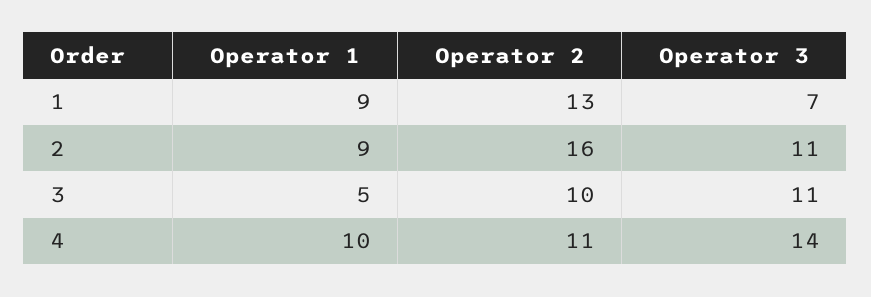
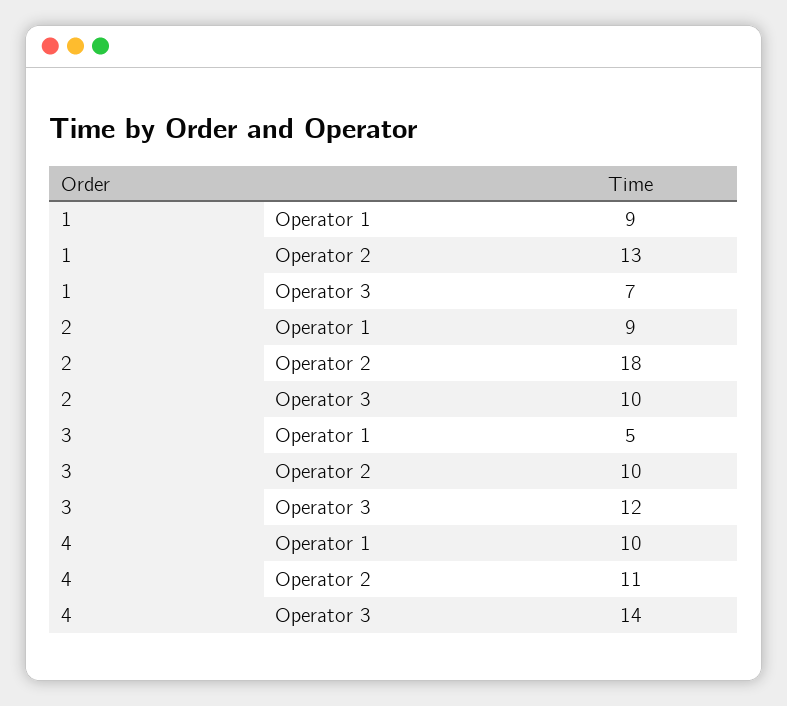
  {
    "Operator 1": {
      "1": 9,
      "2": 9,
      "3": 5,
      "4": 10
    },
    "Operator 2": {
      "1": 13,
-     "2": 16,
+     "2": 18,
      "3": 10,
      "4": 11
    },
    "Operator 3": {
      "1": 7,
-     "2": 11,
+     "2": 10,
-     "3": 11,
+     "3": 12,
      "4": 14
    }
  }

